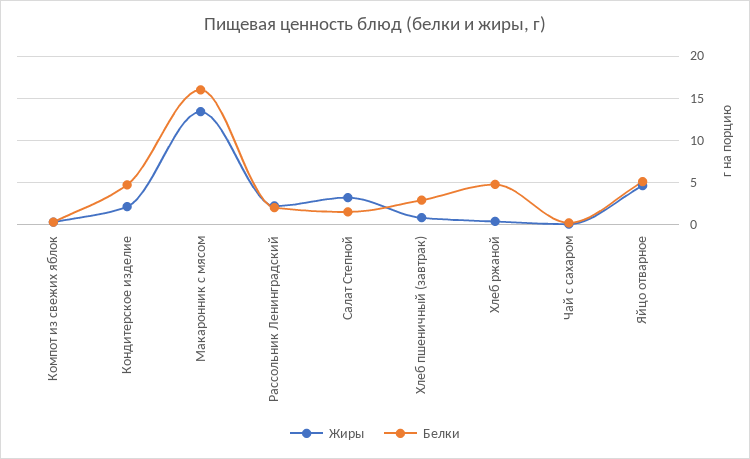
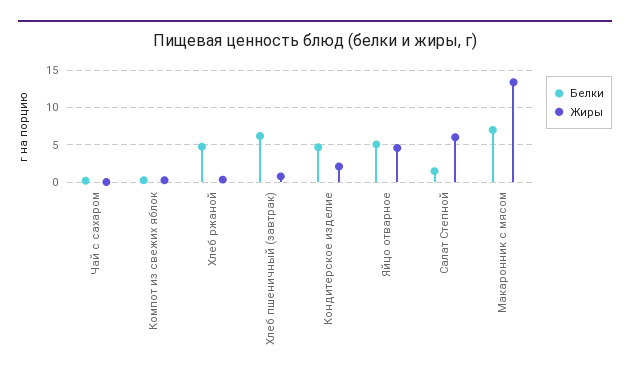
  {
    "Жиры": {
      "Компот из свежих яблок": 0,
      "Кондитерское изделие": 2,
      "Макаронник с мясом": 13,
-     "Рассольник Ленинградский": 2,
-     "Салат Степной": 3,
+     "Салат Степной": 6,
      "Хлеб пшеничный (завтрак)": 1,
      "Хлеб ржаной": 0,
      "Чай с сахаром": 0,
      "Яйцо отварное": 5
    },
    "Белки": {
      "Компот из свежих яблок": 0,
      "Кондитерское изделие": 5,
-     "Макаронник с мясом": 16,
+     "Макаронник с мясом": 7,
-     "Рассольник Ленинградский": 2,
      "Салат Степной": 2,
-     "Хлеб пшеничный (завтрак)": 3,
+     "Хлеб пшеничный (завтрак)": 6,
      "Хлеб ржаной": 5,
      "Чай с сахаром": 0,
      "Яйцо отварное": 5
    }
  }

